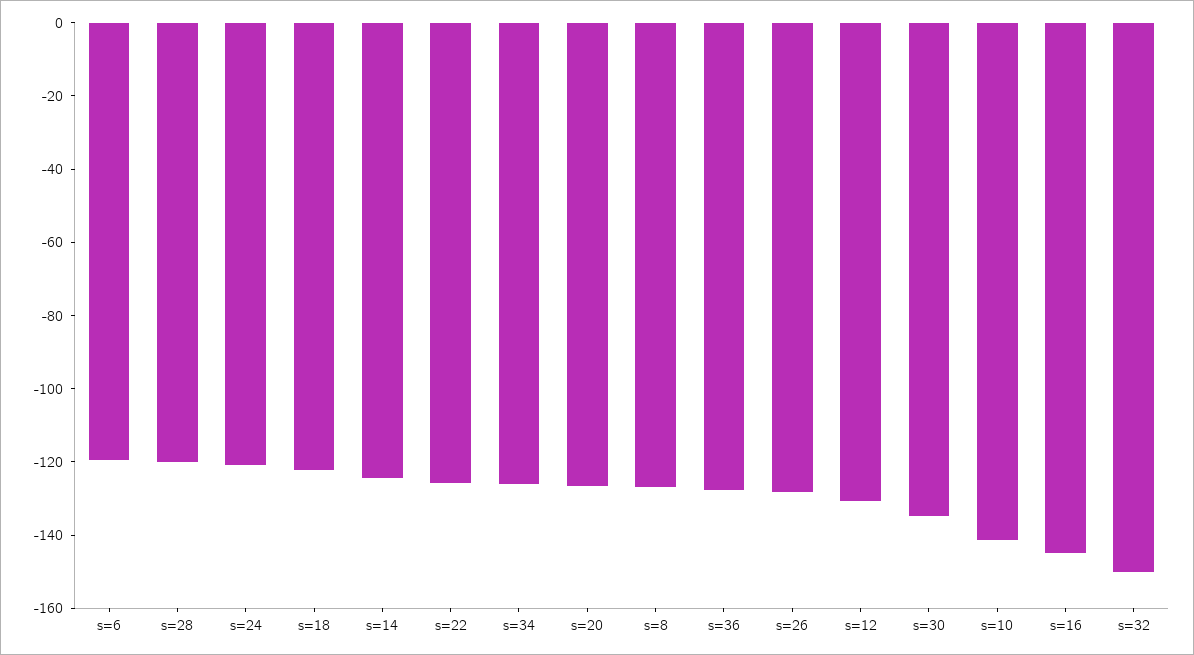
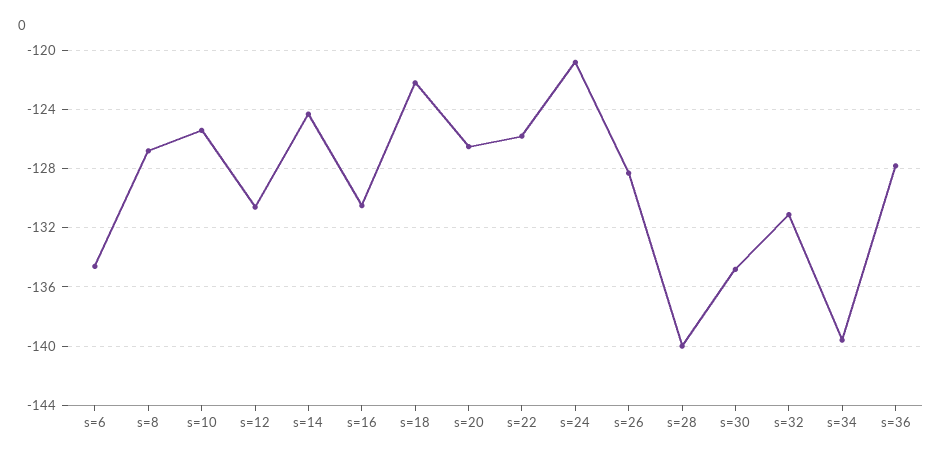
  {
-   "s=6": -120,
+   "s=6": -134.5,
-   "s=28": -120,
+   "s=28": -140,
    "s=24": -121,
    "s=18": -122,
    "s=14": -124.5,
    "s=22": -126,
-   "s=34": -125,
+   "s=34": -139.5,
    "s=20": -126.5,
    "s=8": -127,
    "s=36": -128,
    "s=26": -128.5,
    "s=12": -130.5,
    "s=30": -135,
-   "s=10": -140,
+   "s=10": -125.5,
-   "s=16": -145,
+   "s=16": -130.5,
-   "s=32": -150
+   "s=32": -131
  }

